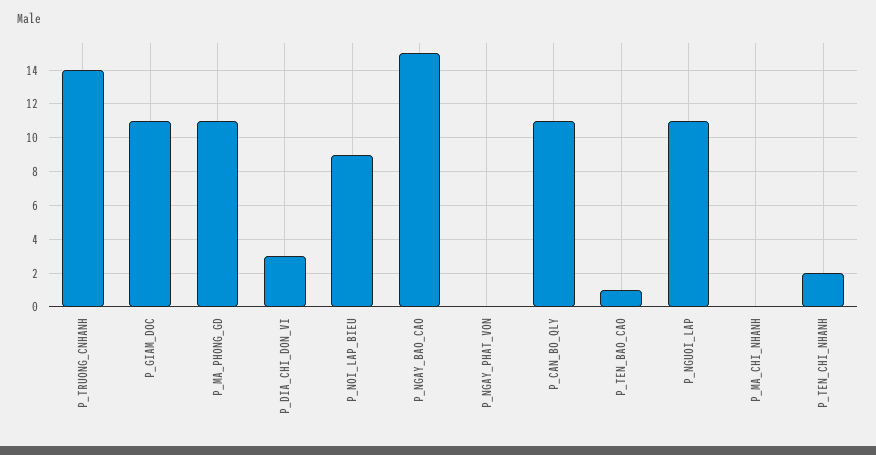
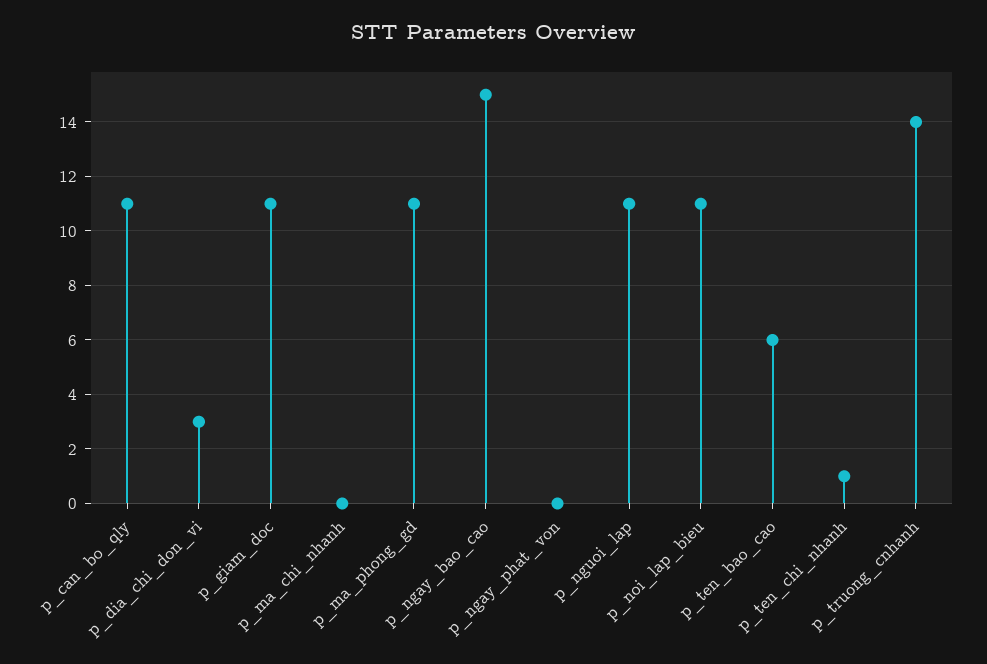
  {
    "P_TRUONG_CNHANH": 14,
    "P_GIAM_DOC": 11,
    "P_MA_PHONG_GD": 11,
    "P_DIA_CHI_DON_VI": 3,
-   "P_NOI_LAP_BIEU": 9,
+   "P_NOI_LAP_BIEU": 11,
    "P_NGAY_BAO_CAO": 15,
    "P_NGAY_PHAT_VON": 0,
    "P_CAN_BO_QLY": 11,
-   "P_TEN_BAO_CAO": 1,
+   "P_TEN_BAO_CAO": 6,
    "P_NGUOI_LAP": 11,
    "P_MA_CHI_NHANH": 0,
-   "P_TEN_CHI_NHANH": 2
+   "P_TEN_CHI_NHANH": 1
  }

